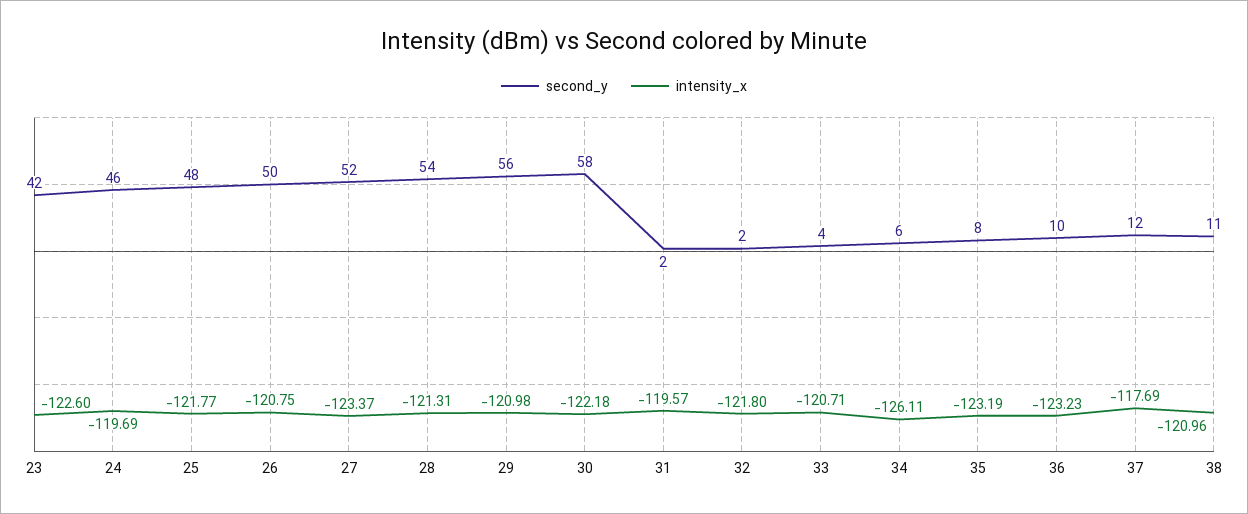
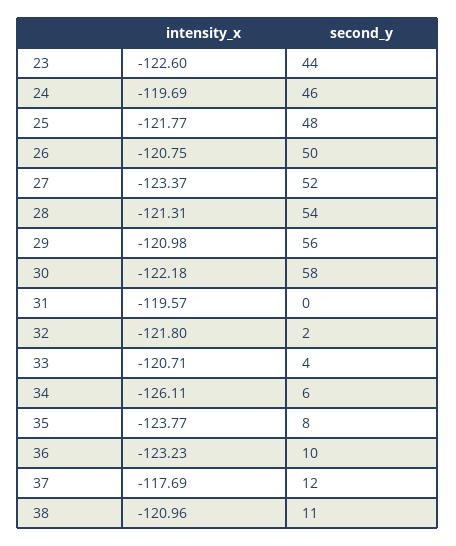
  {
    "second_y": {
-     "23": 42,
+     "23": 44,
      "24": 46,
      "25": 48,
      "26": 50,
      "27": 52,
      "28": 54,
      "29": 56,
      "30": 58,
-     "31": 2,
+     "31": 0,
      "32": 2,
      "33": 4,
      "34": 6,
      "35": 8,
      "36": 10,
      "37": 12,
      "38": 11
    },
    "intensity_x": {
      "23": -122.6,
      "24": -119.69,
      "25": -121.77,
      "26": -120.75,
      "27": -123.37,
      "28": -121.31,
      "29": -120.98,
      "30": -122.18,
      "31": -119.57,
      "32": -121.8,
      "33": -120.71,
      "34": -126.11,
-     "35": -123.19,
+     "35": -123.77,
      "36": -123.23,
      "37": -117.69,
      "38": -120.96
    }
  }

